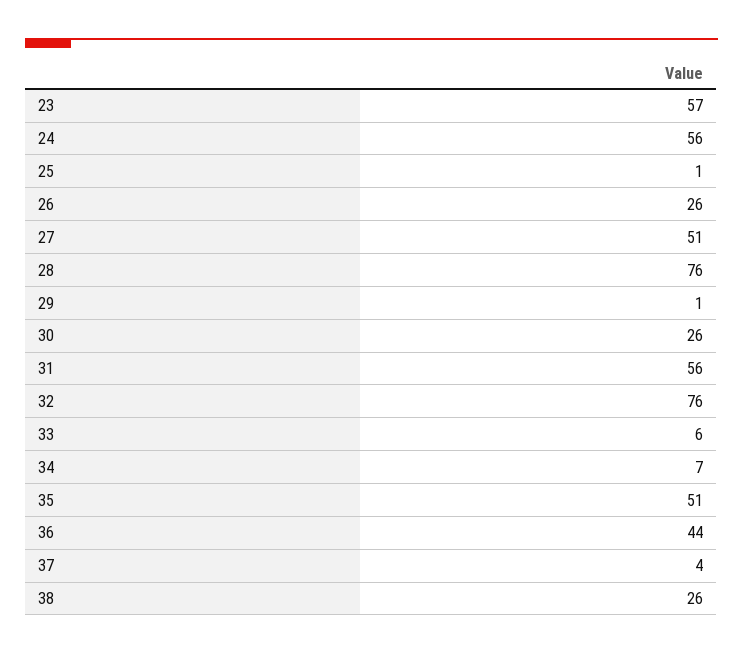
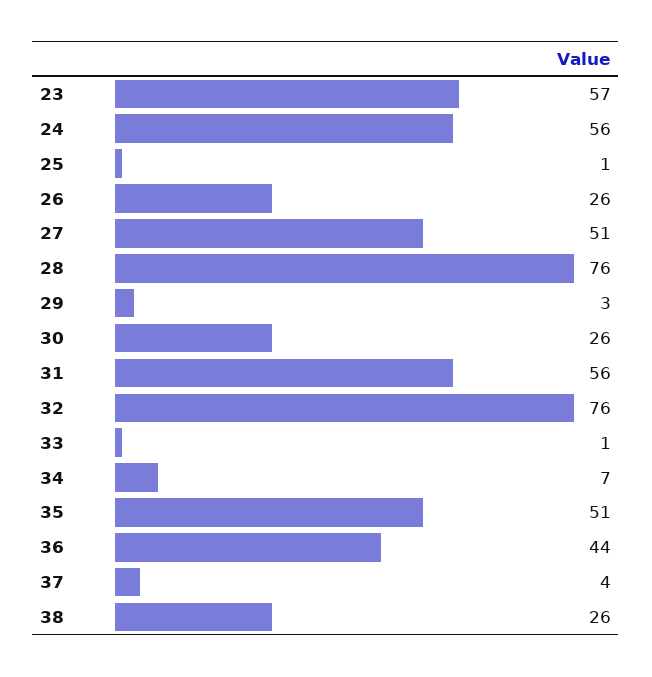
  {
    "23": 57,
    "24": 56,
    "25": 1,
    "26": 26,
    "27": 51,
    "28": 76,
-   "29": 1,
+   "29": 3,
    "30": 26,
    "31": 56,
    "32": 76,
-   "33": 6,
+   "33": 1,
    "34": 7,
    "35": 51,
    "36": 44,
    "37": 4,
    "38": 26
  }

